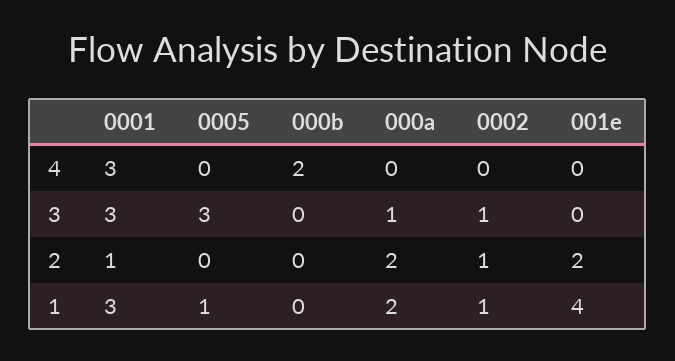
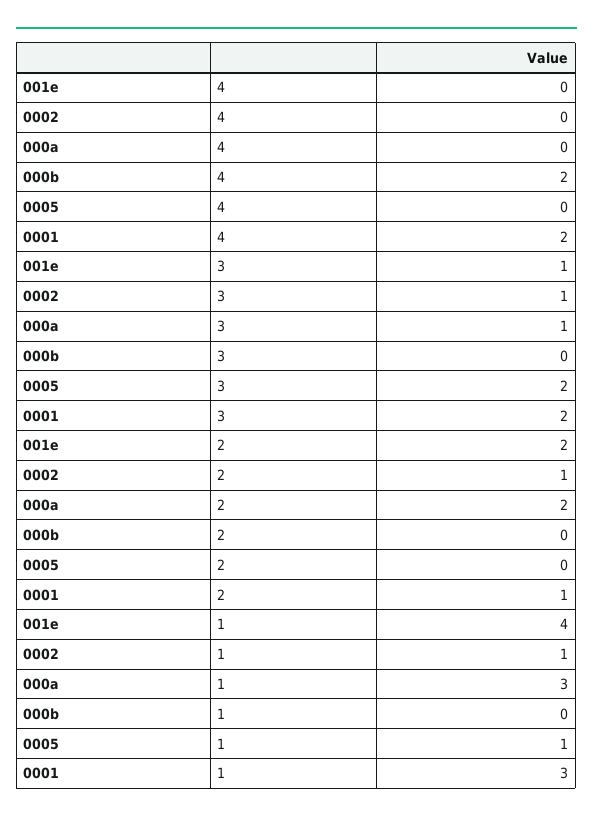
  {
    "0001": {
-     "4": 3,
+     "4": 2,
-     "3": 3,
+     "3": 2,
      "2": 1,
      "1": 3
    },
    "0005": {
      "4": 0,
-     "3": 3,
+     "3": 2,
      "2": 0,
      "1": 1
    },
    "000b": {
      "4": 2,
      "3": 0,
      "2": 0,
      "1": 0
    },
    "000a": {
      "4": 0,
      "3": 1,
      "2": 2,
-     "1": 2
+     "1": 3
    },
    "0002": {
      "4": 0,
      "3": 1,
      "2": 1,
      "1": 1
    },
    "001e": {
      "4": 0,
-     "3": 0,
+     "3": 1,
      "2": 2,
      "1": 4
    }
  }

